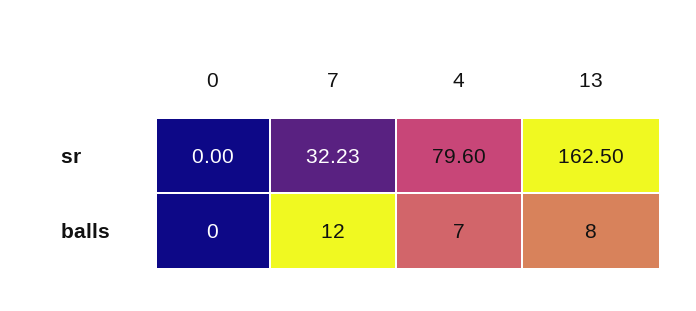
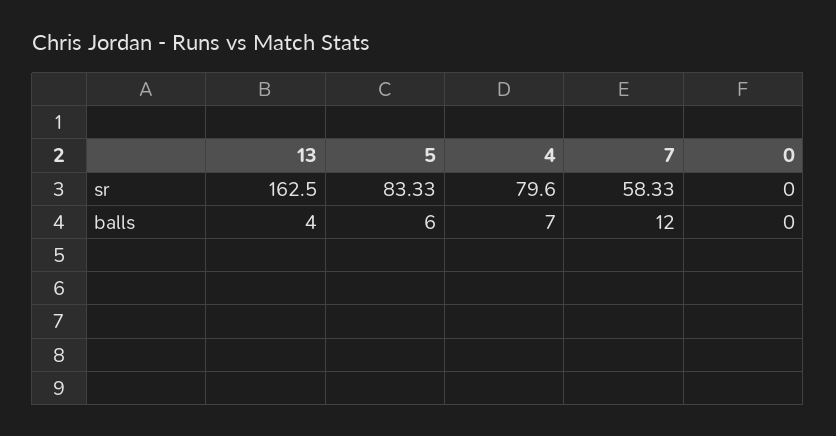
  {
    "0": {
      "sr": 0,
      "balls": 0
    },
    "7": {
-     "sr": 32.23,
+     "sr": 58.33,
      "balls": 12
    },
    "4": {
      "sr": 79.6,
      "balls": 7
    },
    "13": {
      "sr": 162.5,
-     "balls": 8
+     "balls": 4
-   }
+   },
+   "5": {
+     "sr": 83.33,
+     "balls": 6
+   }
  }

